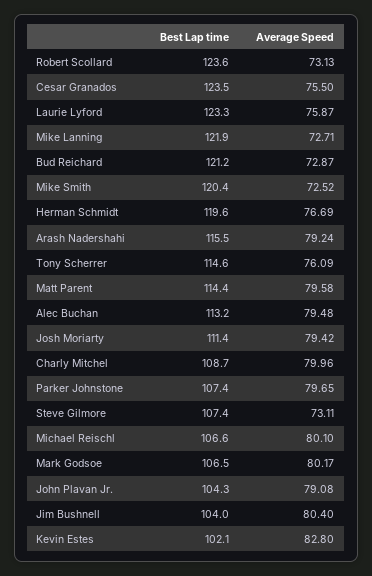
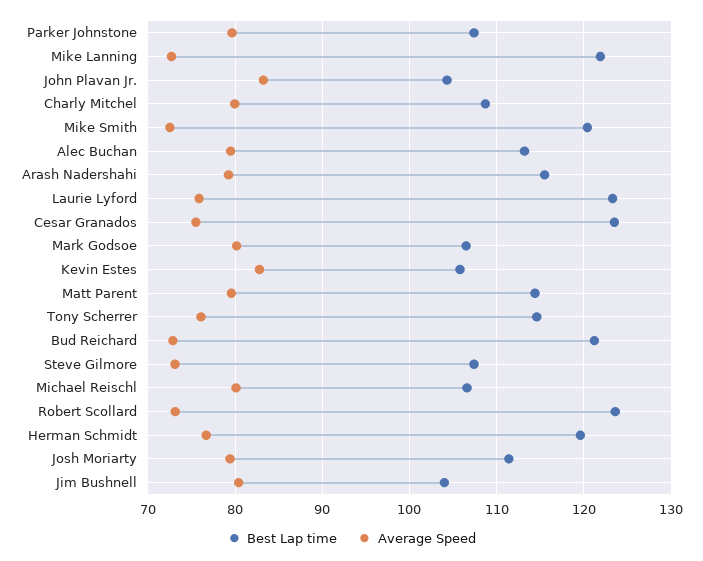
  {
    "Best Lap time": {
      "Robert Scollard": 123.6,
      "Cesar Granados": 123.5,
      "Laurie Lyford": 123.3,
      "Mike Lanning": 121.9,
      "Bud Reichard": 121.2,
      "Mike Smith": 120.4,
      "Herman Schmidt": 119.6,
      "Arash Nadershahi": 115.5,
      "Tony Scherrer": 114.6,
      "Matt Parent": 114.4,
      "Alec Buchan": 113.2,
      "Josh Moriarty": 111.4,
      "Charly Mitchel": 108.7,
      "Parker Johnstone": 107.4,
      "Steve Gilmore": 107.4,
      "Michael Reischl": 106.6,
      "Mark Godsoe": 106.5,
      "John Plavan Jr.": 104.3,
      "Jim Bushnell": 104,
-     "Kevin Estes": 102.1
+     "Kevin Estes": 106
    },
    "Average Speed": {
      "Robert Scollard": 73.13,
      "Cesar Granados": 75.5,
      "Laurie Lyford": 75.87,
      "Mike Lanning": 72.71,
      "Bud Reichard": 72.87,
      "Mike Smith": 72.52,
      "Herman Schmidt": 76.69,
      "Arash Nadershahi": 79.24,
      "Tony Scherrer": 76.09,
      "Matt Parent": 79.58,
      "Alec Buchan": 79.48,
      "Josh Moriarty": 79.42,
      "Charly Mitchel": 79.96,
      "Parker Johnstone": 79.65,
      "Steve Gilmore": 73.11,
      "Michael Reischl": 80.1,
      "Mark Godsoe": 80.17,
-     "John Plavan Jr.": 79.08,
+     "John Plavan Jr.": 83,
      "Jim Bushnell": 80.4,
      "Kevin Estes": 82.8
    }
  }

